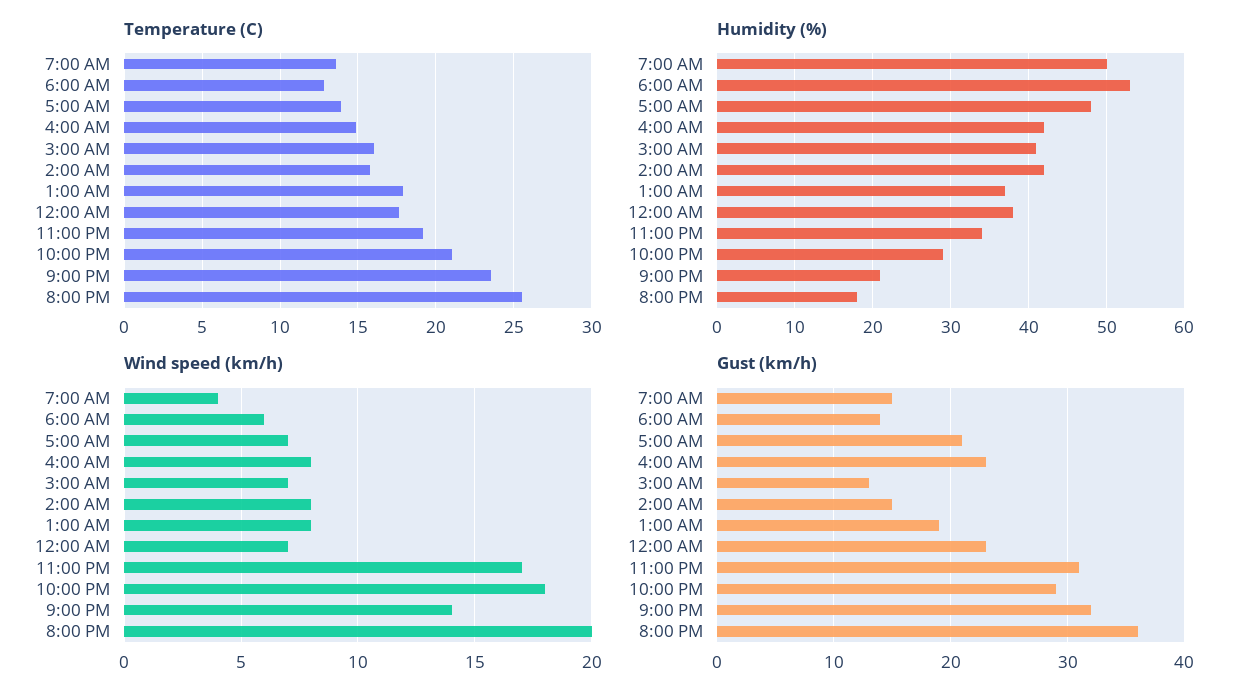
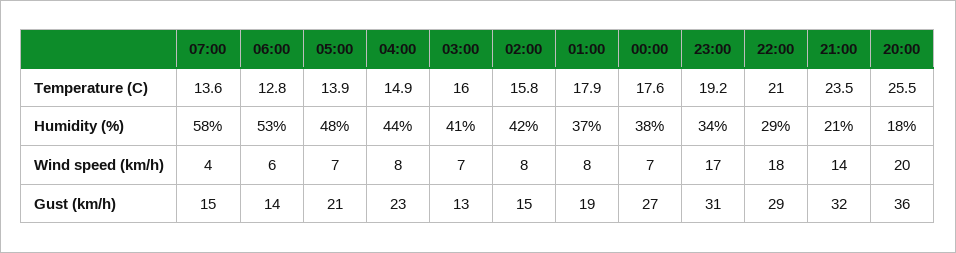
  {
    "Temperature (C)": {
      "7:00 AM": 13.6,
      "6:00 AM": 12.8,
      "5:00 AM": 13.9,
      "4:00 AM": 14.9,
      "3:00 AM": 16,
      "2:00 AM": 15.8,
      "1:00 AM": 17.9,
      "12:00 AM": 17.6,
      "11:00 PM": 19.2,
      "10:00 PM": 21,
      "9:00 PM": 23.5,
      "8:00 PM": 25.5
    },
    "Humidity (%)": {
-     "7:00 AM": 50,
+     "7:00 AM": 58,
      "6:00 AM": 53,
      "5:00 AM": 48,
-     "4:00 AM": 42,
+     "4:00 AM": 44,
      "3:00 AM": 41,
      "2:00 AM": 42,
      "1:00 AM": 37,
      "12:00 AM": 38,
      "11:00 PM": 34,
      "10:00 PM": 29,
      "9:00 PM": 21,
      "8:00 PM": 18
    },
    "Wind speed (km/h)": {
      "7:00 AM": 4,
      "6:00 AM": 6,
      "5:00 AM": 7,
      "4:00 AM": 8,
      "3:00 AM": 7,
      "2:00 AM": 8,
      "1:00 AM": 8,
      "12:00 AM": 7,
      "11:00 PM": 17,
      "10:00 PM": 18,
      "9:00 PM": 14,
      "8:00 PM": 20
    },
    "Gust (km/h)": {
      "7:00 AM": 15,
      "6:00 AM": 14,
      "5:00 AM": 21,
      "4:00 AM": 23,
      "3:00 AM": 13,
      "2:00 AM": 15,
      "1:00 AM": 19,
-     "12:00 AM": 23,
+     "12:00 AM": 27,
      "11:00 PM": 31,
      "10:00 PM": 29,
      "9:00 PM": 32,
      "8:00 PM": 36
    }
  }

